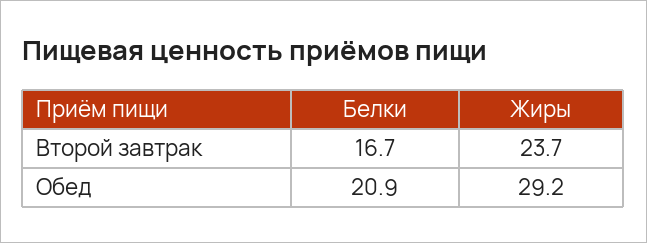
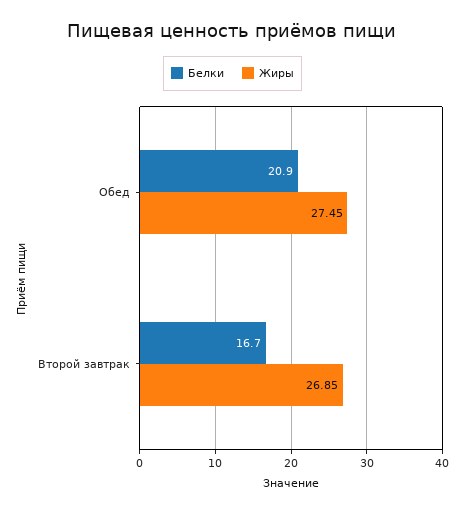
  {
    "Белки": {
      "Второй завтрак": 16.7,
      "Обед": 20.9
    },
    "Жиры": {
-     "Второй завтрак": 23.7,
+     "Второй завтрак": 26.85,
-     "Обед": 29.2
+     "Обед": 27.45
    }
  }

